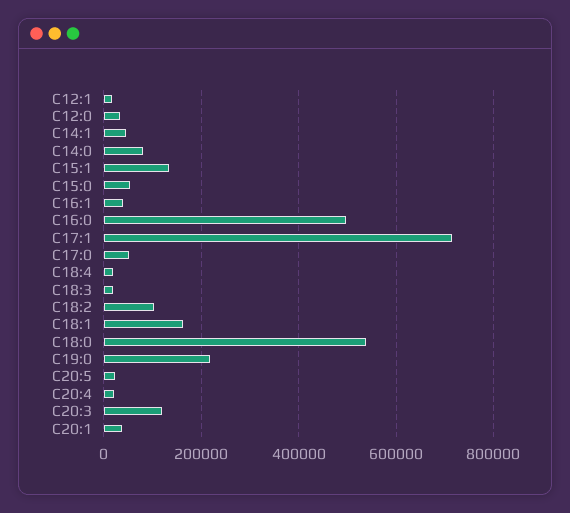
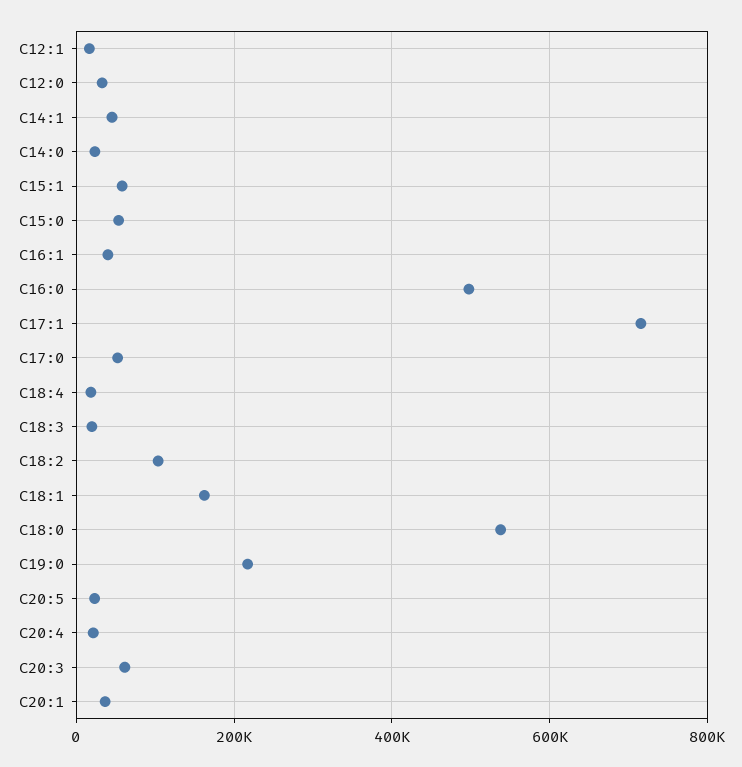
  {
    "C12:1": 20000,
    "C12:0": 40000,
    "C14:1": 40000,
-   "C14:0": 80000,
+   "C14:0": 20000,
-   "C15:1": 140000,
+   "C15:1": 60000,
    "C15:0": 60000,
    "C16:1": 40000,
    "C16:0": 500000,
    "C17:1": 720000,
    "C17:0": 60000,
    "C18:4": 20000,
    "C18:3": 20000,
    "C18:2": 100000,
    "C18:1": 160000,
    "C18:0": 540000,
    "C19:0": 220000,
    "C20:5": 20000,
    "C20:4": 20000,
-   "C20:3": 120000,
+   "C20:3": 60000,
    "C20:1": 40000
  }

